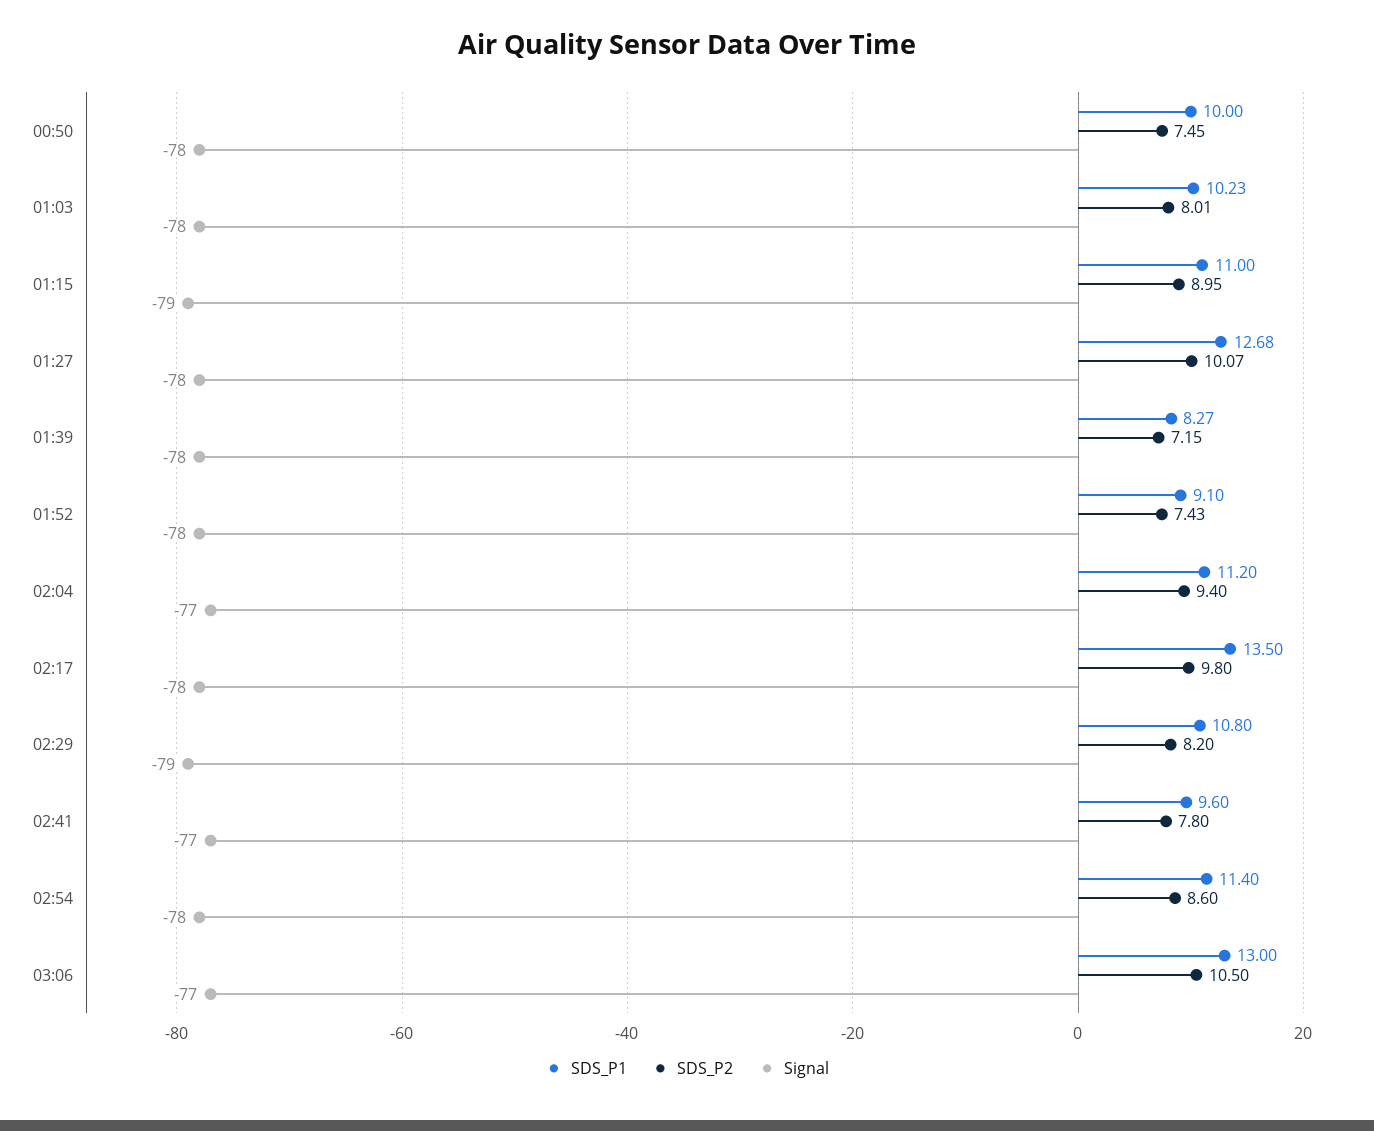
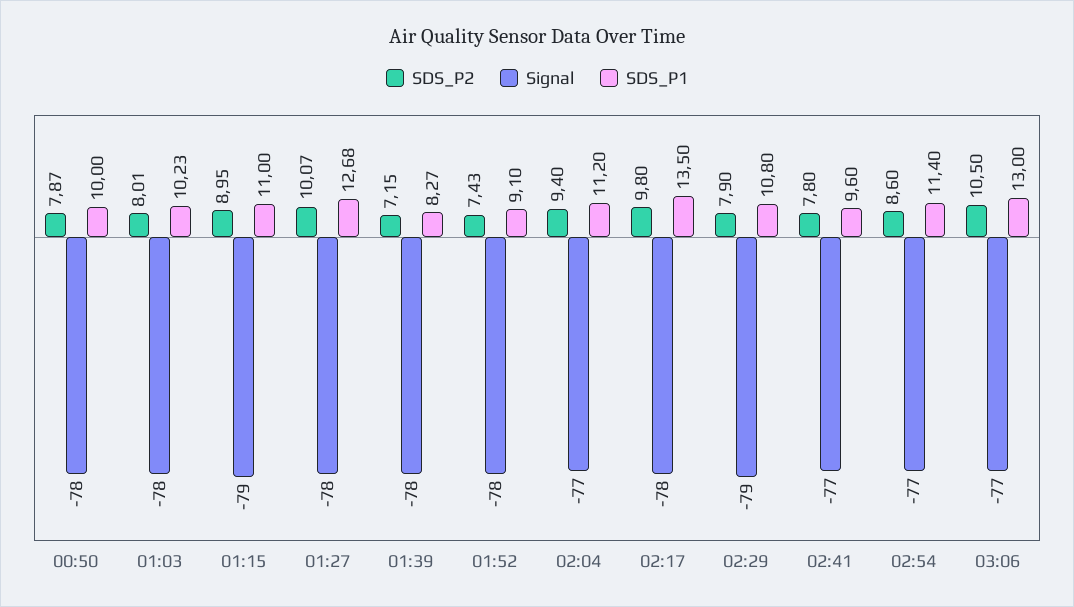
  {
    "SDS_P1": {
      "00:50": 10,
      "01:03": 10.23,
      "01:15": 11,
      "01:27": 12.68,
      "01:39": 8.27,
      "01:52": 9.1,
      "02:04": 11.2,
      "02:17": 13.5,
      "02:29": 10.8,
      "02:41": 9.6,
      "02:54": 11.4,
      "03:06": 13
    },
    "SDS_P2": {
-     "00:50": 7.45,
+     "00:50": 7.87,
      "01:03": 8.01,
      "01:15": 8.95,
      "01:27": 10.07,
      "01:39": 7.15,
      "01:52": 7.43,
      "02:04": 9.4,
      "02:17": 9.8,
-     "02:29": 8.2,
+     "02:29": 7.9,
      "02:41": 7.8,
      "02:54": 8.6,
      "03:06": 10.5
    },
    "Signal": {
      "00:50": -78,
      "01:03": -78,
      "01:15": -79,
      "01:27": -78,
      "01:39": -78,
      "01:52": -78,
      "02:04": -77,
      "02:17": -78,
      "02:29": -79,
      "02:41": -77,
-     "02:54": -78,
+     "02:54": -77,
      "03:06": -77
    }
  }

